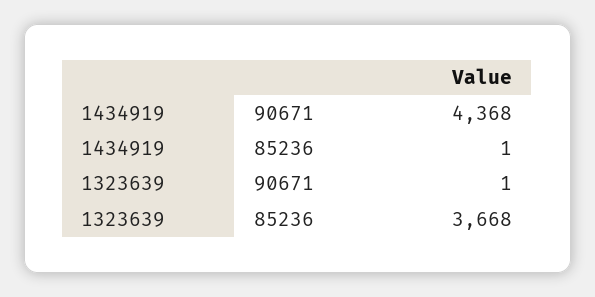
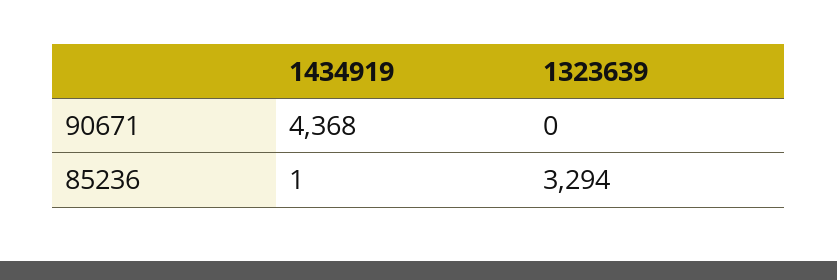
  {
    "1434919": {
      "90671": 4368,
      "85236": 1
    },
    "1323639": {
-     "90671": 1,
+     "90671": 0,
-     "85236": 3668
+     "85236": 3294
    }
  }

